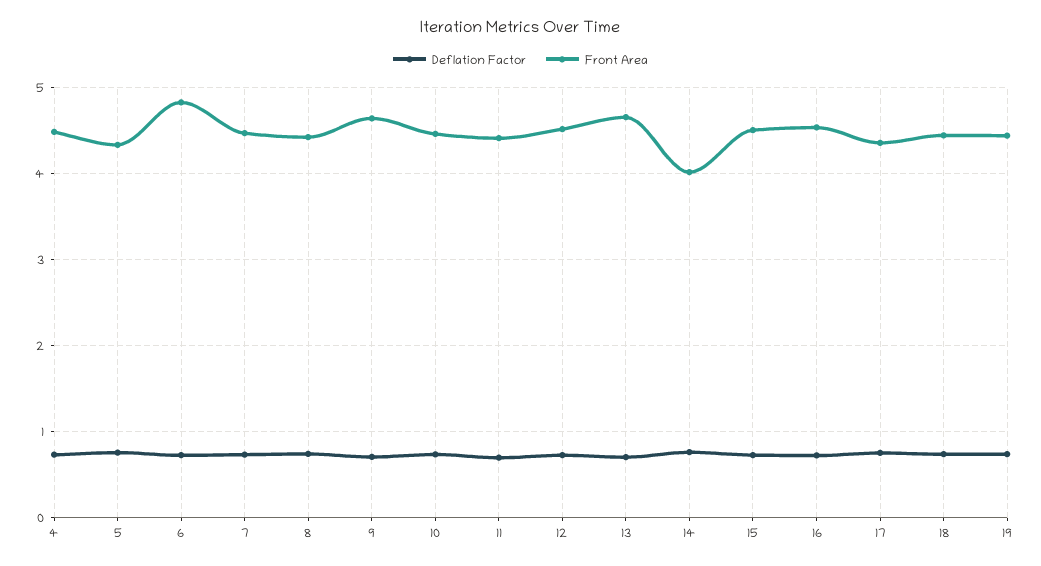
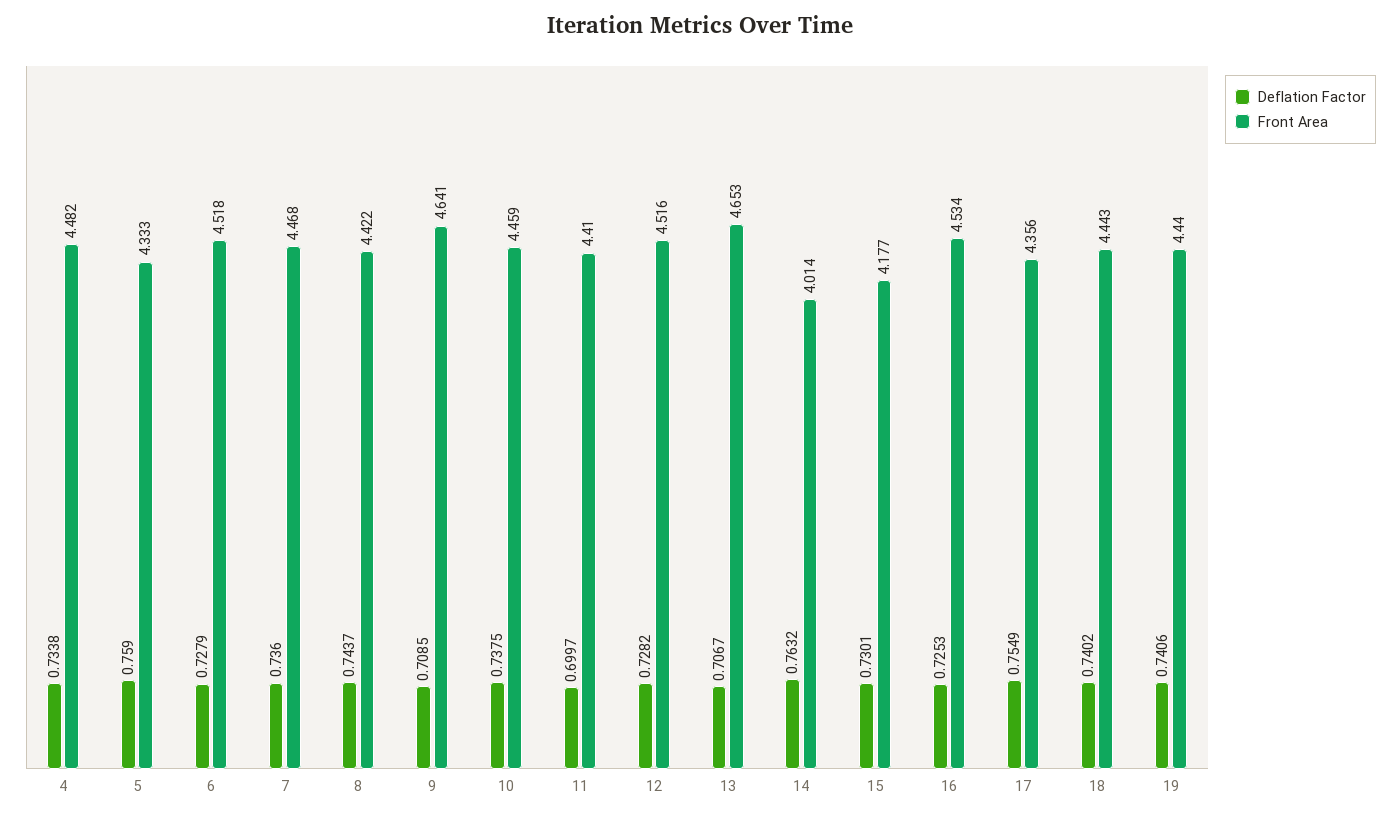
  {
    "Deflation Factor": {
      "4": 0.7338,
      "5": 0.759,
      "6": 0.7279,
      "7": 0.736,
      "8": 0.7437,
      "9": 0.7085,
      "10": 0.7375,
      "11": 0.6997,
      "12": 0.7282,
      "13": 0.7067,
      "14": 0.7632,
      "15": 0.7301,
      "16": 0.7253,
      "17": 0.7549,
      "18": 0.7402,
      "19": 0.7406
    },
    "Front Area": {
      "4": 4.482,
      "5": 4.333,
-     "6": 4.8,
+     "6": 4.518,
      "7": 4.468,
      "8": 4.422,
      "9": 4.641,
      "10": 4.459,
      "11": 4.41,
      "12": 4.516,
      "13": 4.653,
      "14": 4.014,
-     "15": 4.5,
+     "15": 4.177,
      "16": 4.534,
      "17": 4.356,
      "18": 4.443,
      "19": 4.44
    }
  }

